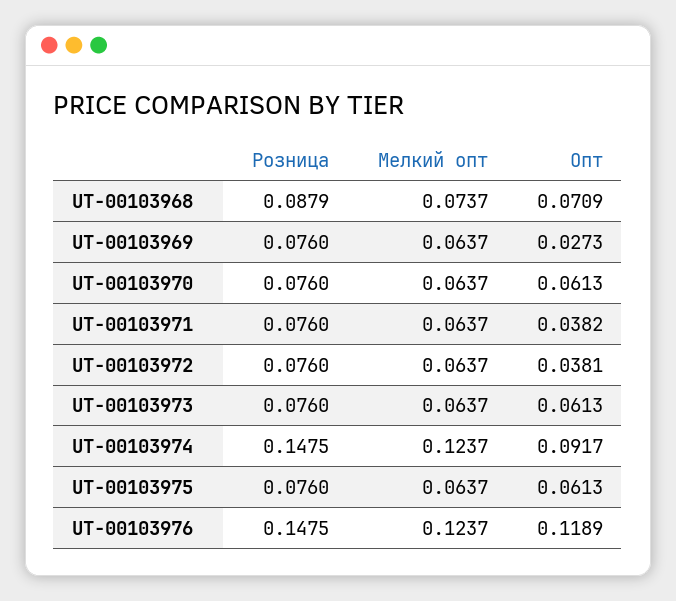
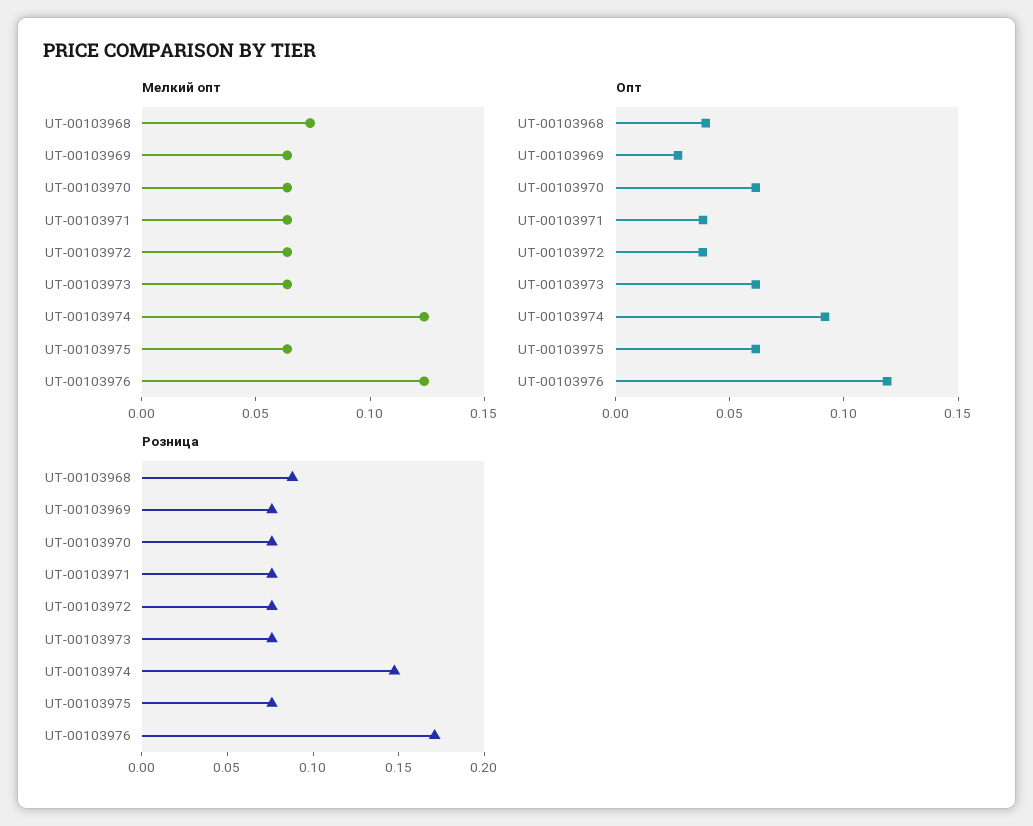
  {
    "Розница": {
      "UT-00103968": 0.0879,
      "UT-00103969": 0.076,
      "UT-00103970": 0.076,
      "UT-00103971": 0.076,
      "UT-00103972": 0.076,
      "UT-00103973": 0.076,
      "UT-00103974": 0.1475,
      "UT-00103975": 0.076,
-     "UT-00103976": 0.1475
+     "UT-00103976": 0.17
    },
    "Мелкий опт": {
      "UT-00103968": 0.0737,
      "UT-00103969": 0.0637,
      "UT-00103970": 0.0637,
      "UT-00103971": 0.0637,
      "UT-00103972": 0.0637,
      "UT-00103973": 0.0637,
      "UT-00103974": 0.1237,
      "UT-00103975": 0.0637,
      "UT-00103976": 0.1237
    },
    "Опт": {
-     "UT-00103968": 0.0709,
+     "UT-00103968": 0.04,
      "UT-00103969": 0.0273,
      "UT-00103970": 0.0613,
      "UT-00103971": 0.0382,
      "UT-00103972": 0.0381,
      "UT-00103973": 0.0613,
      "UT-00103974": 0.0917,
      "UT-00103975": 0.0613,
      "UT-00103976": 0.1189
    }
  }

